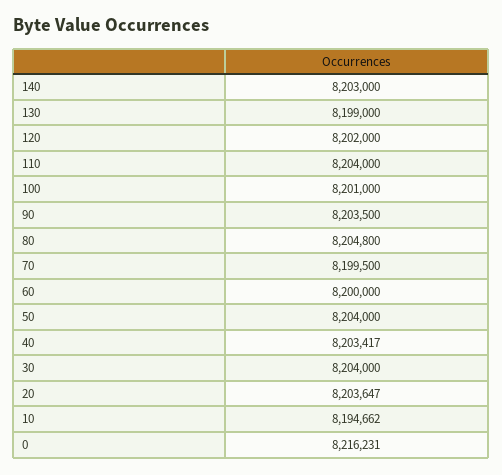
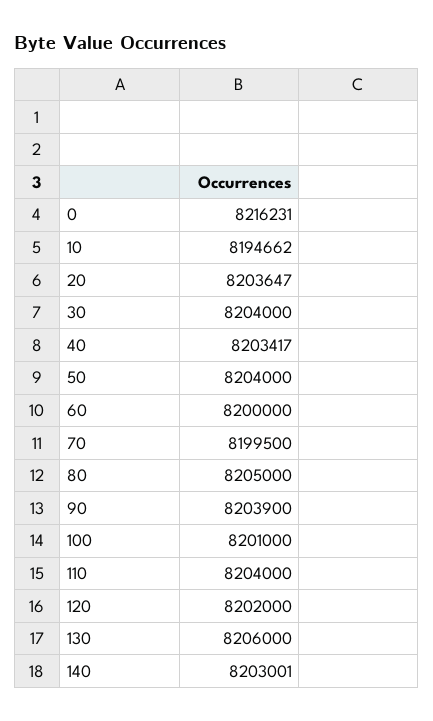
  {
-   "140": 8203000,
+   "140": 8203001,
-   "130": 8199000,
+   "130": 8206000,
    "120": 8202000,
    "110": 8204000,
    "100": 8201000,
-   "90": 8203500,
+   "90": 8203900,
-   "80": 8204800,
+   "80": 8205000,
    "70": 8199500,
    "60": 8200000,
    "50": 8204000,
    "40": 8203417,
    "30": 8204000,
    "20": 8203647,
    "10": 8194662,
    "0": 8216231
  }

